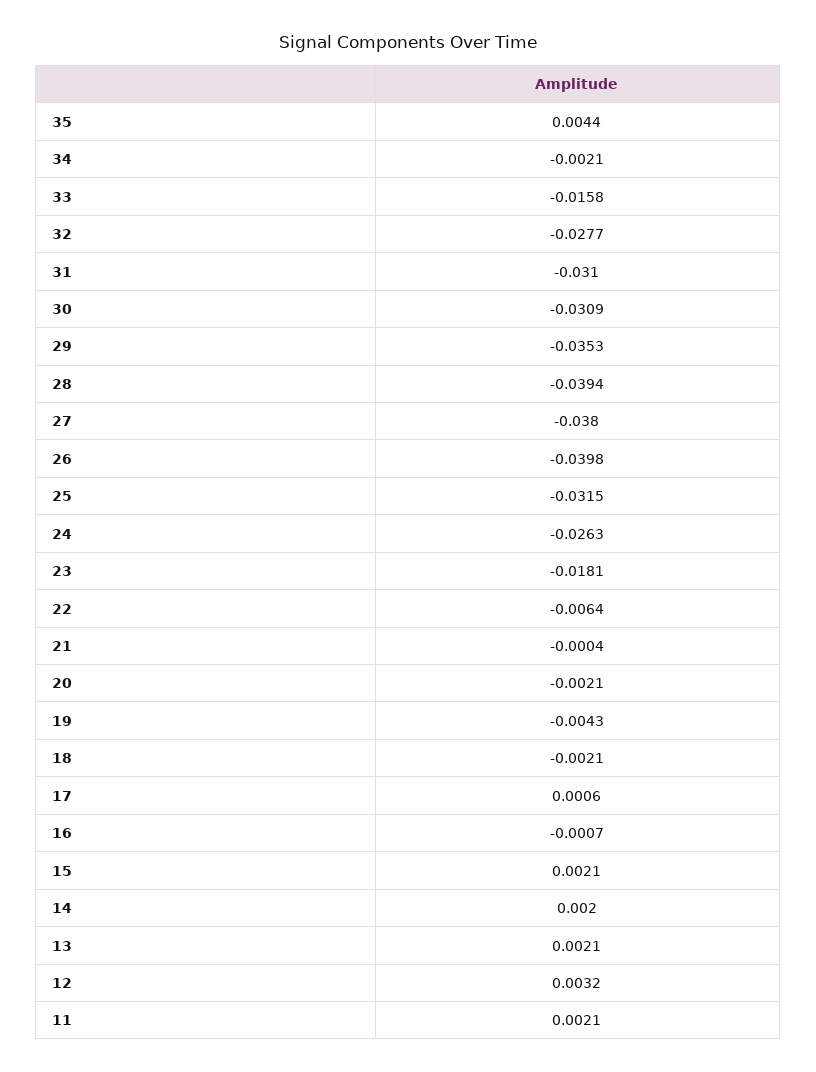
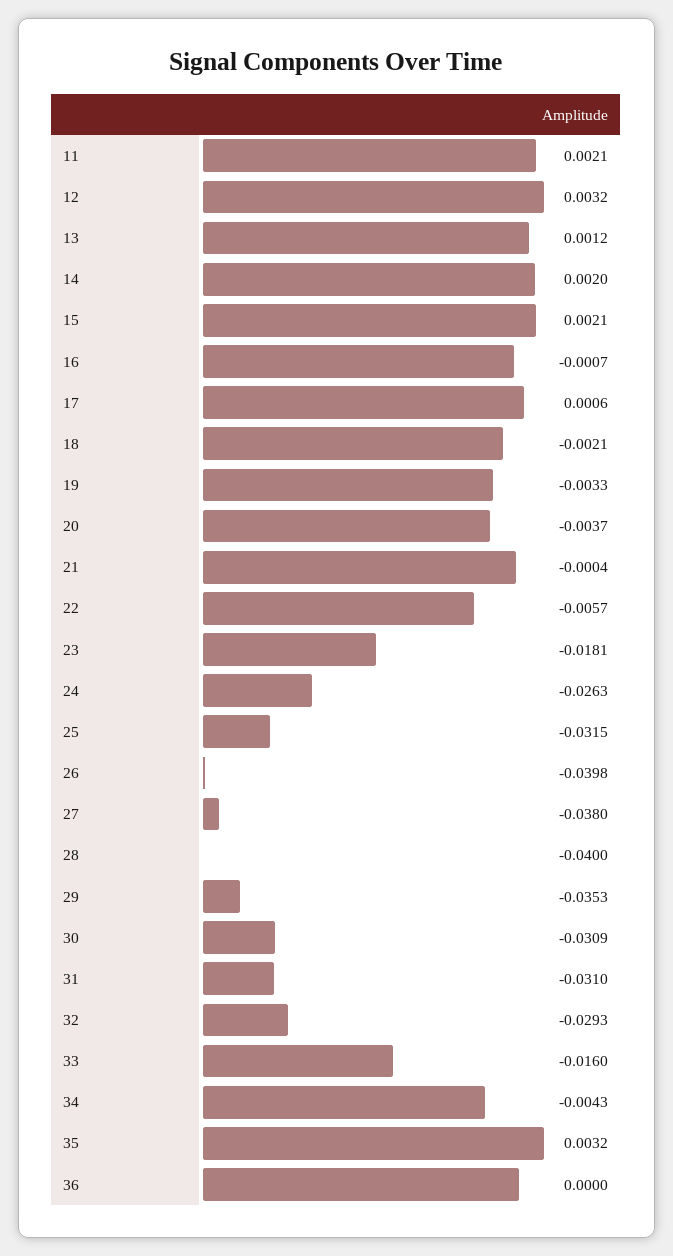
  {
-   "35": 0.0044,
+   "35": 0.0032,
-   "34": -0.0021,
+   "34": -0.0043,
-   "33": -0.0158,
+   "33": -0.016,
-   "32": -0.0277,
+   "32": -0.0293,
    "31": -0.031,
    "30": -0.0309,
    "29": -0.0353,
-   "28": -0.0394,
+   "28": -0.04,
    "27": -0.038,
    "26": -0.0398,
    "25": -0.0315,
    "24": -0.0263,
    "23": -0.0181,
-   "22": -0.0064,
+   "22": -0.0057,
    "21": -0.0004,
-   "20": -0.0021,
+   "20": -0.0037,
-   "19": -0.0043,
+   "19": -0.0033,
    "18": -0.0021,
    "17": 0.0006,
    "16": -0.0007,
    "15": 0.0021,
    "14": 0.002,
-   "13": 0.0021,
+   "13": 0.0012,
    "12": 0.0032,
-   "11": 0.0021
+   "11": 0.0021,
+   "36": 0
  }

